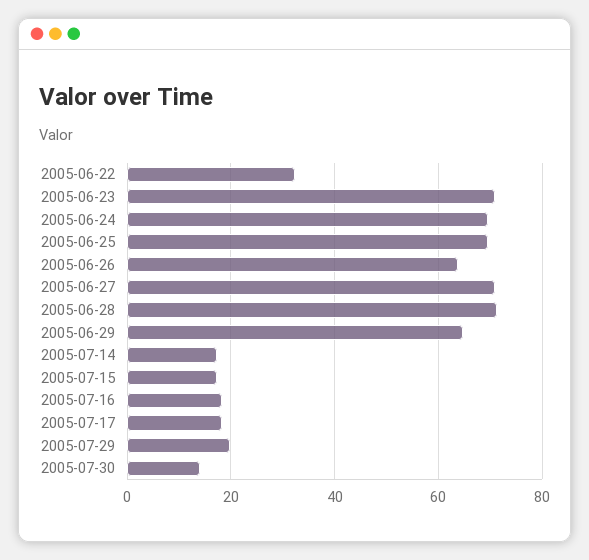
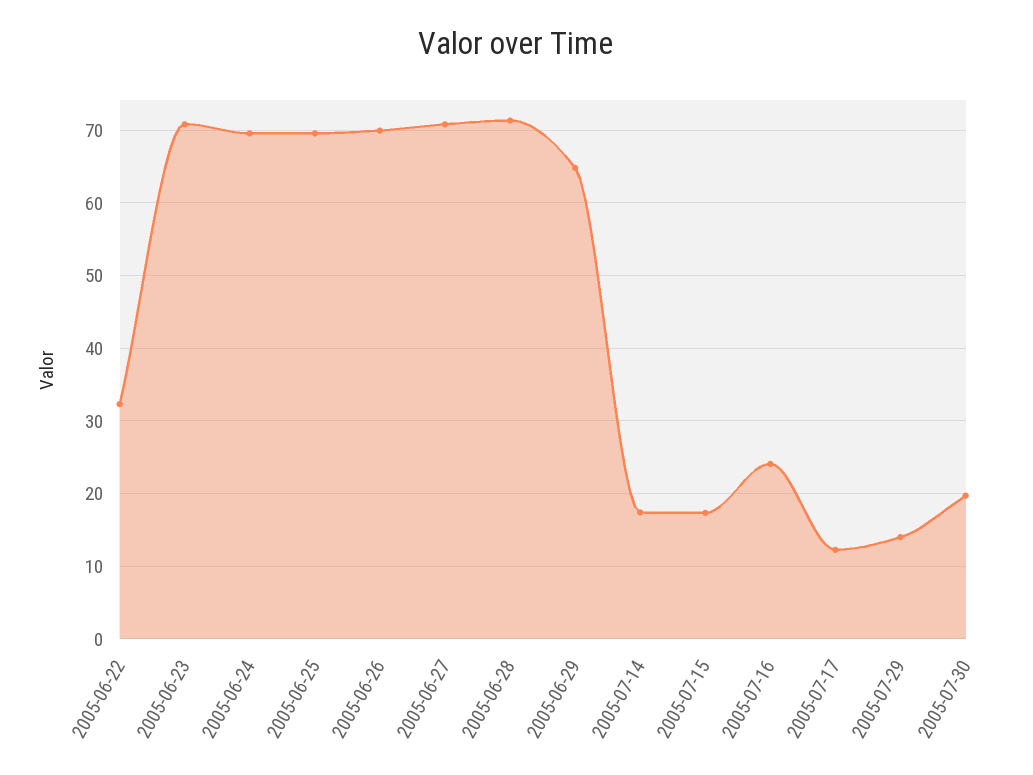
  {
    "2005-06-22": 32,
    "2005-06-23": 71,
    "2005-06-24": 70,
    "2005-06-25": 70,
-   "2005-06-26": 64,
+   "2005-06-26": 70,
    "2005-06-27": 71,
    "2005-06-28": 71,
    "2005-06-29": 65,
    "2005-07-14": 17,
    "2005-07-15": 17,
-   "2005-07-16": 18,
+   "2005-07-16": 24,
-   "2005-07-17": 18,
+   "2005-07-17": 12,
-   "2005-07-29": 20,
+   "2005-07-29": 14,
-   "2005-07-30": 14
+   "2005-07-30": 20
  }

